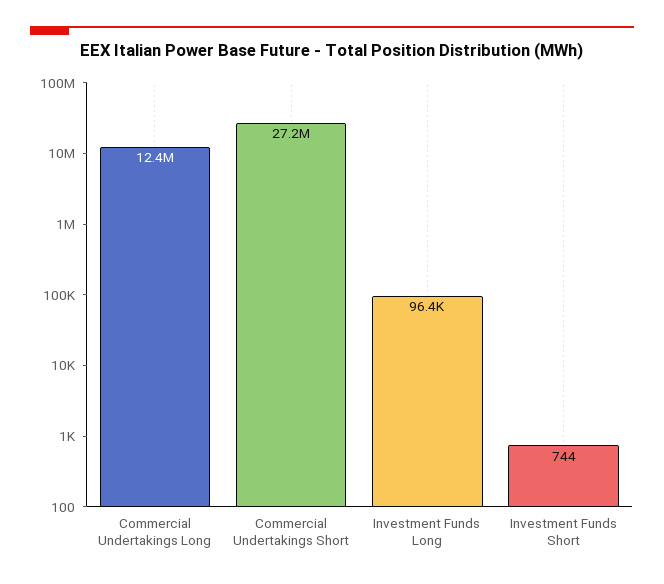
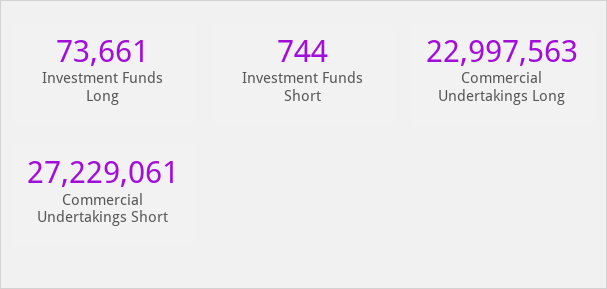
  {
-   "Commercial Undertakings Long": 12400000,
+   "Commercial Undertakings Long": 22997563,
    "Commercial Undertakings Short": 27229061,
-   "Investment Funds Long": 96400,
+   "Investment Funds Long": 73661,
    "Investment Funds Short": 744
  }

